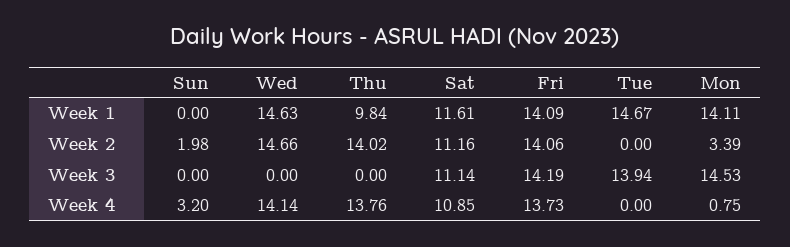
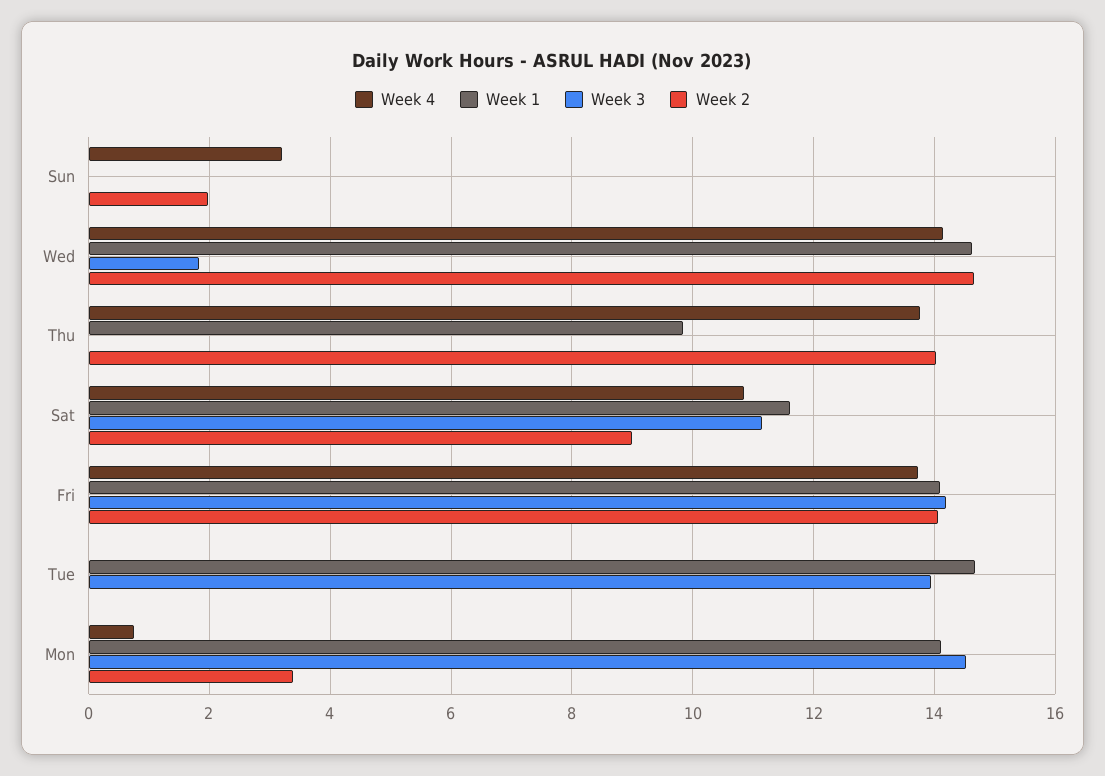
  {
    "Week 1": {
      "Sun": 0,
      "Wed": 14.63,
      "Thu": 9.84,
      "Sat": 11.61,
      "Fri": 14.09,
      "Tue": 14.67,
      "Mon": 14.11
    },
    "Week 2": {
      "Sun": 1.98,
      "Wed": 14.66,
      "Thu": 14.02,
-     "Sat": 11.16,
+     "Sat": 9,
      "Fri": 14.06,
      "Tue": 0,
      "Mon": 3.39
    },
    "Week 3": {
      "Sun": 0,
-     "Wed": 0,
+     "Wed": 1.8,
      "Thu": 0,
      "Sat": 11.14,
      "Fri": 14.19,
      "Tue": 13.94,
      "Mon": 14.53
    },
    "Week 4": {
      "Sun": 3.2,
      "Wed": 14.14,
      "Thu": 13.76,
      "Sat": 10.85,
      "Fri": 13.73,
      "Tue": 0,
      "Mon": 0.75
    }
  }

